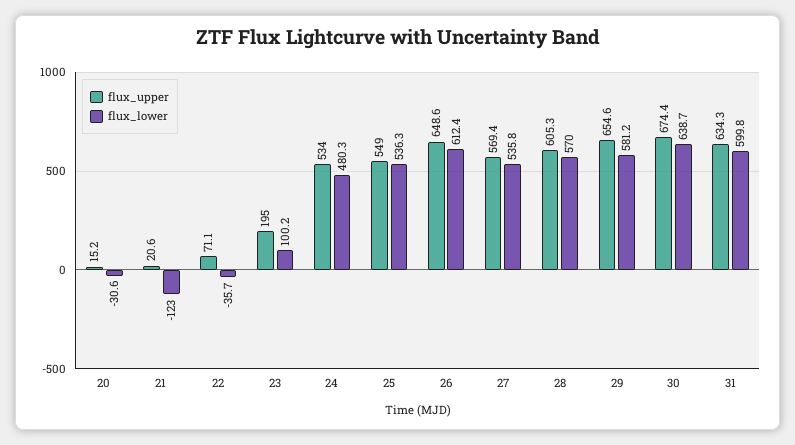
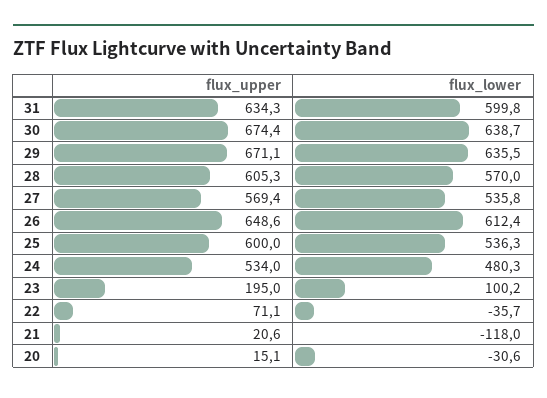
  {
    "flux_upper": {
-     "20": 15.2,
+     "20": 15.1,
      "21": 20.6,
      "22": 71.1,
      "23": 195,
      "24": 534,
-     "25": 549,
+     "25": 600,
      "26": 648.6,
      "27": 569.4,
      "28": 605.3,
-     "29": 654.6,
+     "29": 671.1,
      "30": 674.4,
      "31": 634.3
    },
    "flux_lower": {
      "20": -30.6,
-     "21": -123,
+     "21": -118,
      "22": -35.7,
      "23": 100.2,
      "24": 480.3,
      "25": 536.3,
      "26": 612.4,
      "27": 535.8,
      "28": 570,
-     "29": 581.2,
+     "29": 635.5,
      "30": 638.7,
      "31": 599.8
    }
  }

